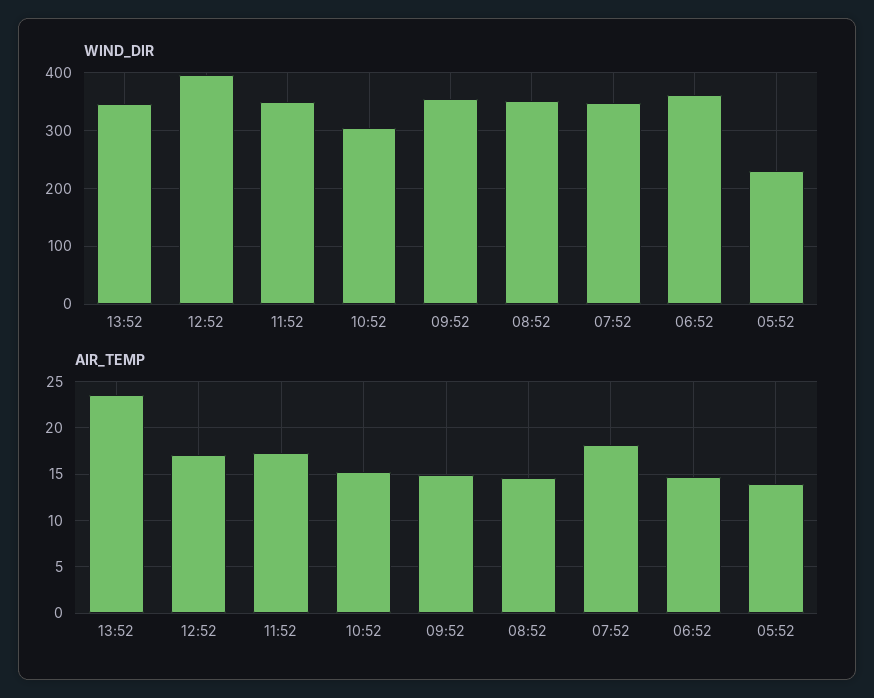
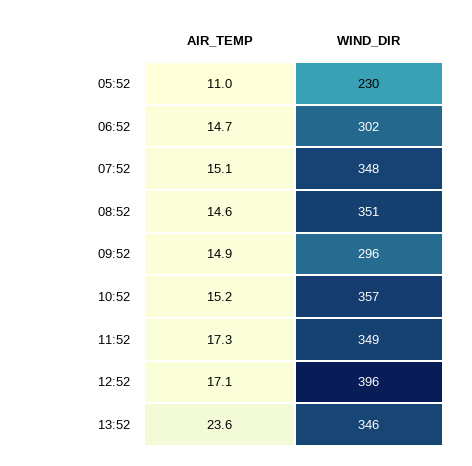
  {
    "WIND_DIR": {
      "13:52": 346,
      "12:52": 396,
      "11:52": 349,
-     "10:52": 300,
+     "10:52": 357,
-     "09:52": 360,
+     "09:52": 296,
      "08:52": 351,
      "07:52": 348,
-     "06:52": 360,
+     "06:52": 302,
      "05:52": 230
    },
    "AIR_TEMP": {
      "13:52": 23.6,
      "12:52": 17.1,
      "11:52": 17.3,
      "10:52": 15.2,
      "09:52": 14.9,
      "08:52": 14.6,
-     "07:52": 18,
+     "07:52": 15.1,
      "06:52": 14.7,
-     "05:52": 14
+     "05:52": 11
    }
  }

